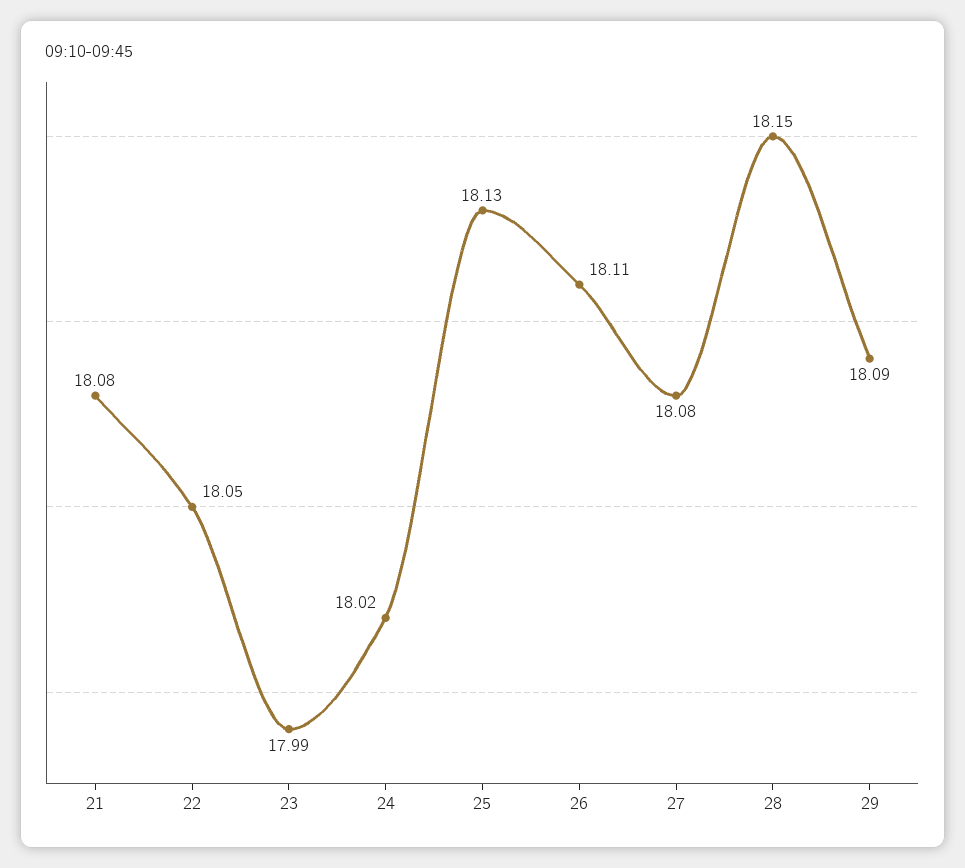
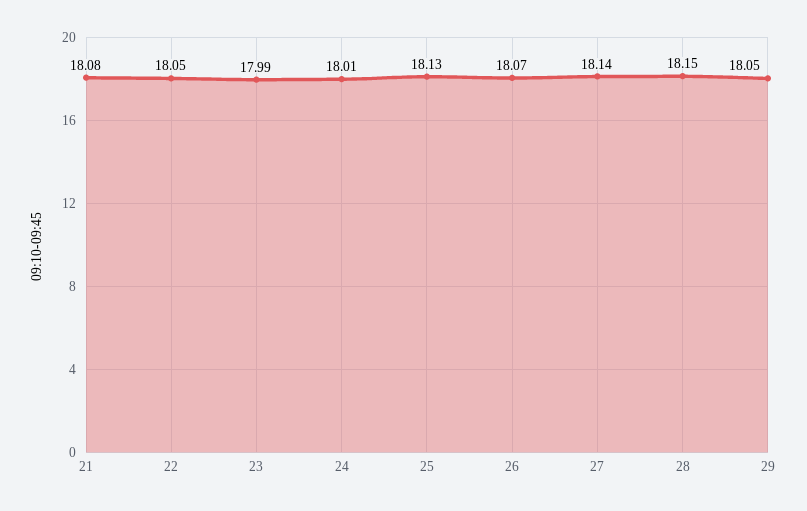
  {
    "21": 18.08,
    "22": 18.05,
    "23": 17.99,
-   "24": 18.02,
+   "24": 18.01,
    "25": 18.13,
-   "26": 18.11,
+   "26": 18.07,
-   "27": 18.08,
+   "27": 18.14,
    "28": 18.15,
-   "29": 18.09
+   "29": 18.05
  }

